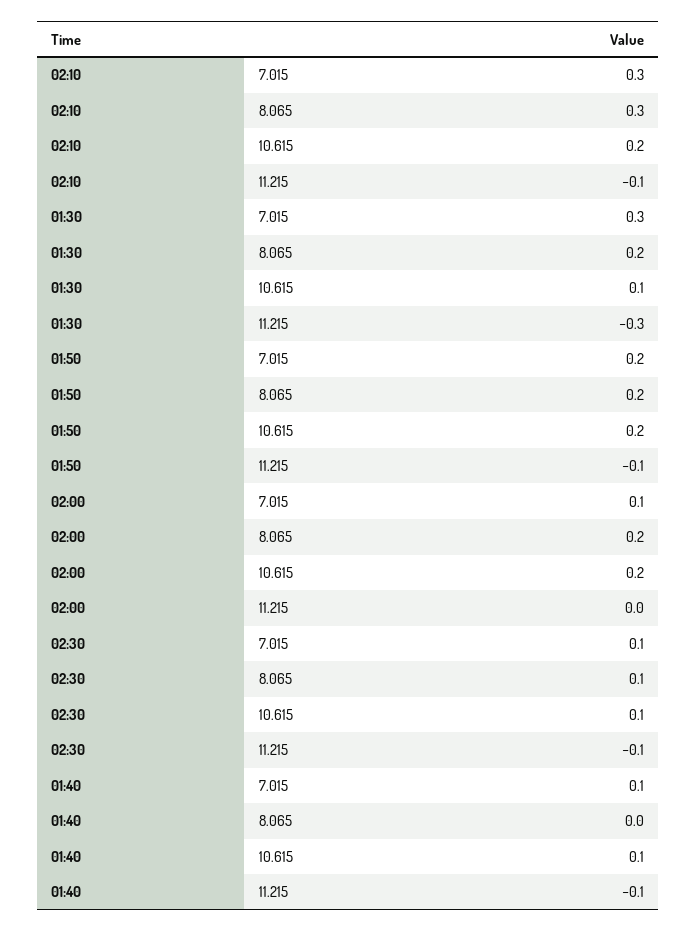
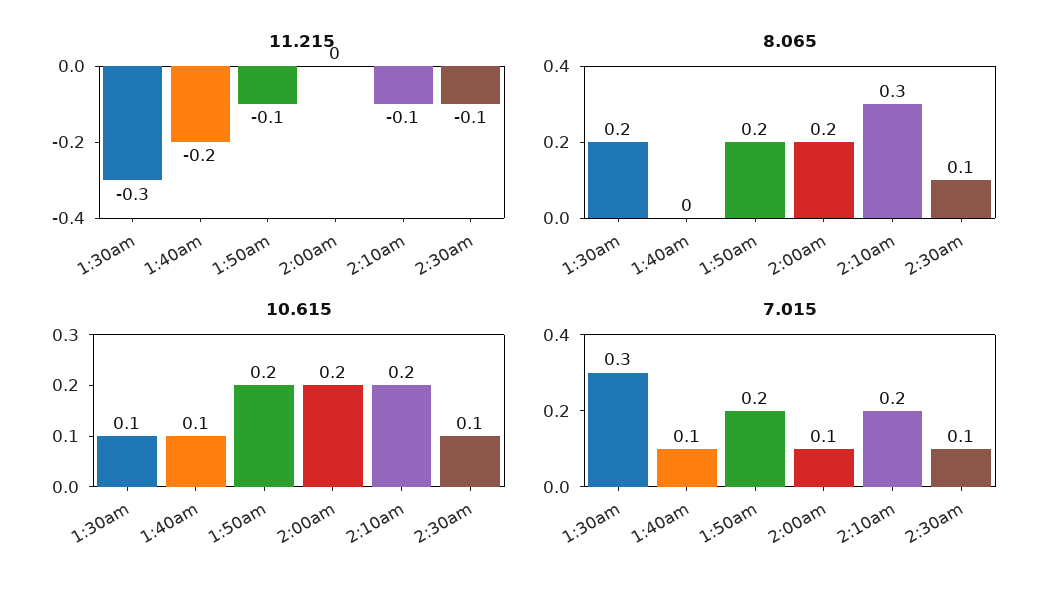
  {
    "7.015": {
-     "02:10": 0.3,
+     "02:10": 0.2,
      "01:30": 0.3,
      "01:50": 0.2,
      "02:00": 0.1,
      "02:30": 0.1,
      "01:40": 0.1
    },
    "8.065": {
      "02:10": 0.3,
      "01:30": 0.2,
      "01:50": 0.2,
      "02:00": 0.2,
      "02:30": 0.1,
      "01:40": 0
    },
    "10.615": {
      "02:10": 0.2,
      "01:30": 0.1,
      "01:50": 0.2,
      "02:00": 0.2,
      "02:30": 0.1,
      "01:40": 0.1
    },
    "11.215": {
      "02:10": -0.1,
      "01:30": -0.3,
      "01:50": -0.1,
      "02:00": 0,
      "02:30": -0.1,
-     "01:40": -0.1
+     "01:40": -0.2
    }
  }

